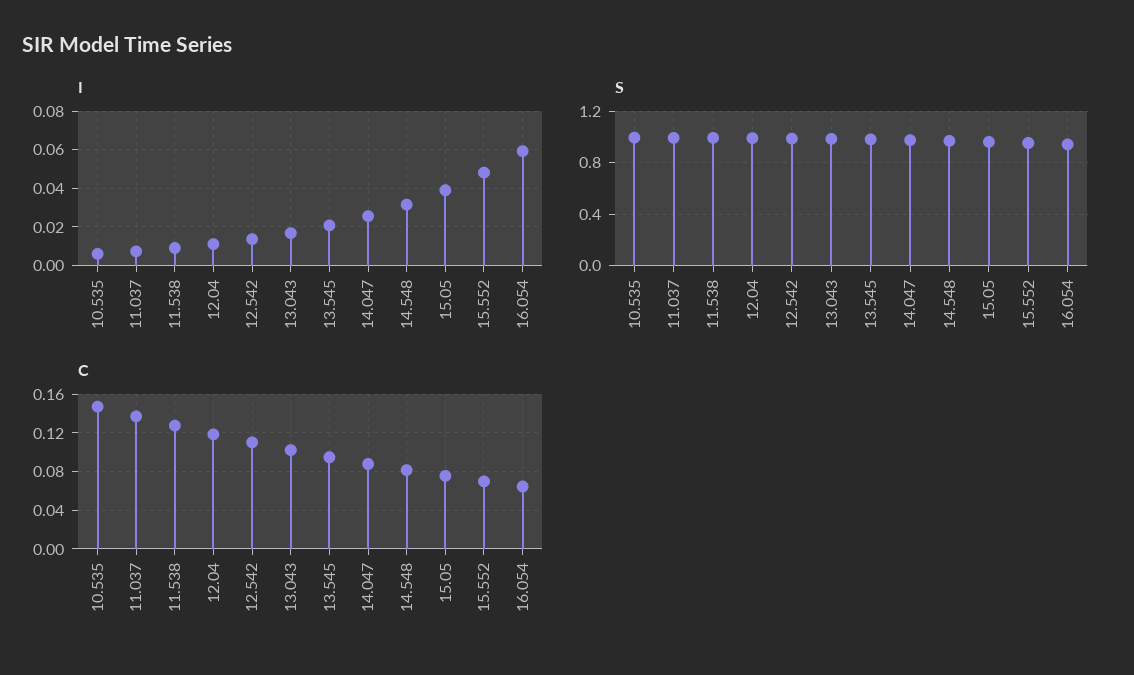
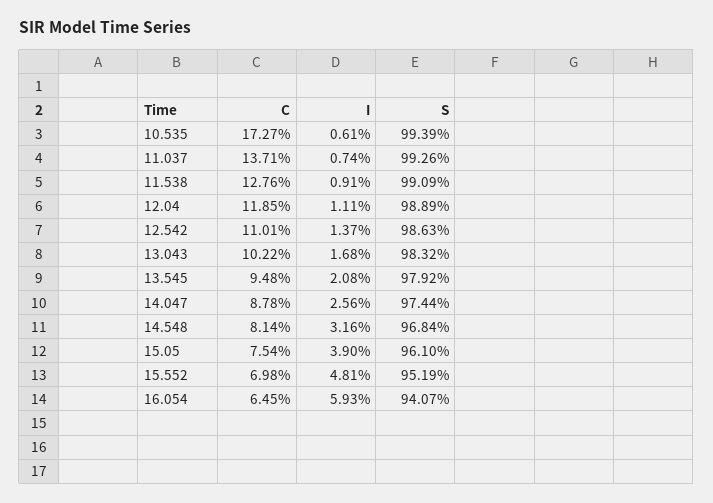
  {
    "I": {
      "10.535": 0.0061,
      "11.037": 0.0074,
      "11.538": 0.0091,
      "12.04": 0.0111,
      "12.542": 0.0137,
      "13.043": 0.0168,
      "13.545": 0.0208,
      "14.047": 0.0256,
      "14.548": 0.0316,
      "15.05": 0.039,
      "15.552": 0.0481,
      "16.054": 0.0593
    },
    "S": {
      "10.535": 0.9939,
      "11.037": 0.9926,
      "11.538": 0.9909,
      "12.04": 0.9889,
      "12.542": 0.9863,
      "13.043": 0.9832,
      "13.545": 0.9792,
      "14.047": 0.9744,
      "14.548": 0.9684,
      "15.05": 0.961,
      "15.552": 0.9519,
      "16.054": 0.9407
    },
    "C": {
-     "10.535": 0.15,
+     "10.535": 0.1727,
      "11.037": 0.1371,
      "11.538": 0.1276,
      "12.04": 0.1185,
      "12.542": 0.1101,
      "13.043": 0.1022,
      "13.545": 0.0948,
      "14.047": 0.0878,
      "14.548": 0.0814,
      "15.05": 0.0754,
      "15.552": 0.0698,
      "16.054": 0.0645
    }
  }

